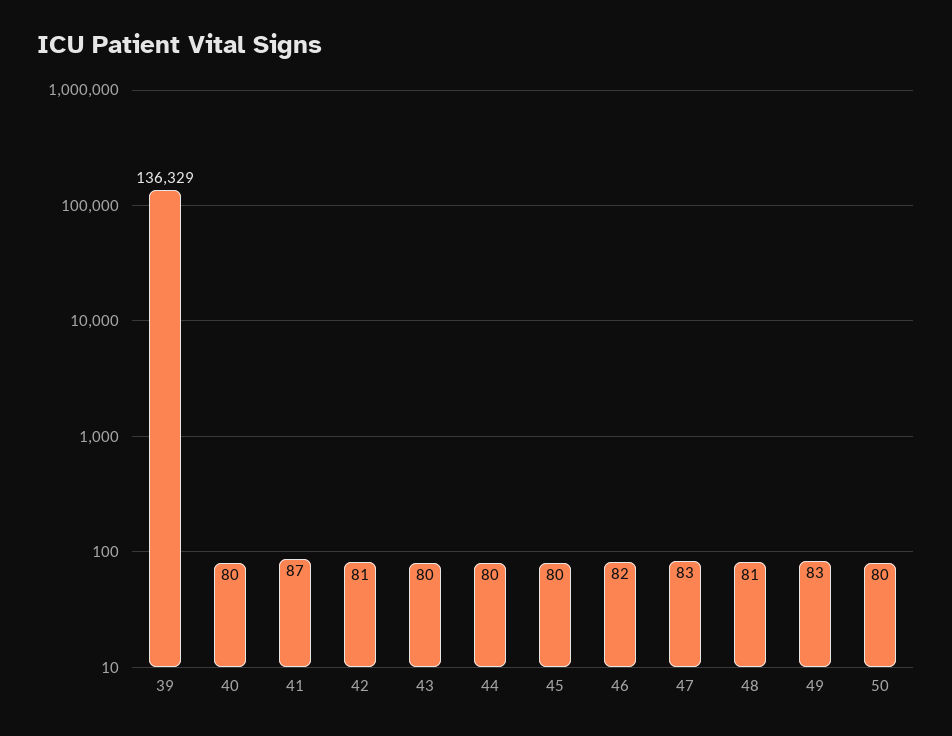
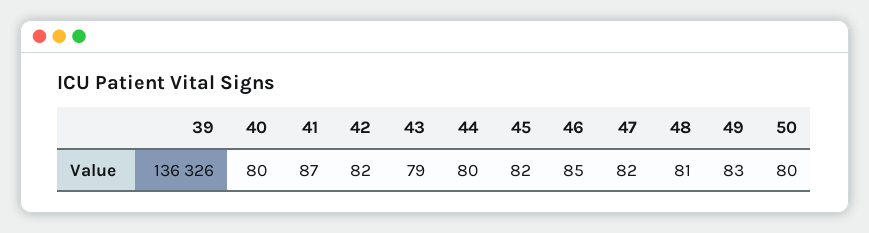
  {
-   "39": 136329,
+   "39": 136326,
    "40": 80,
    "41": 87,
-   "42": 81,
+   "42": 82,
-   "43": 80,
+   "43": 79,
    "44": 80,
-   "45": 80,
+   "45": 82,
-   "46": 82,
+   "46": 85,
-   "47": 83,
+   "47": 82,
    "48": 81,
    "49": 83,
    "50": 80
  }

